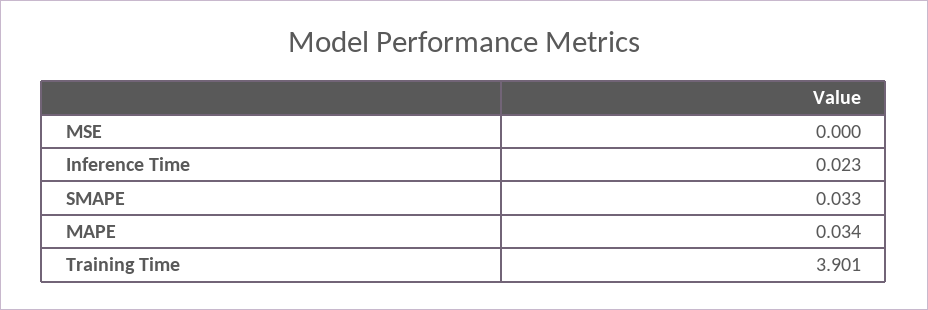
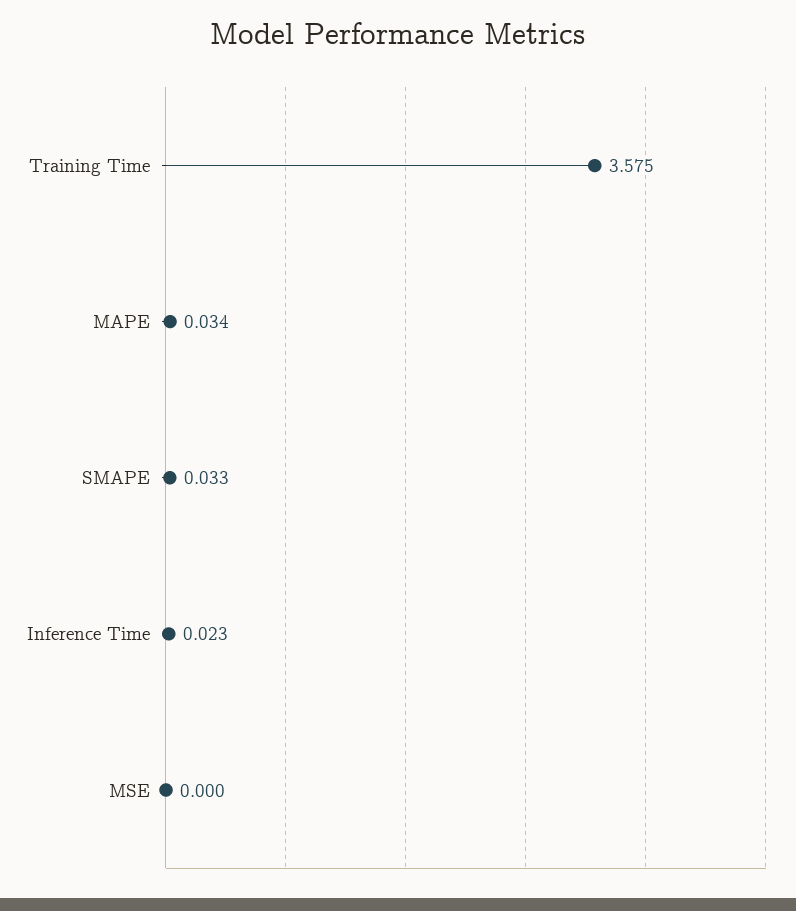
  {
    "MSE": 0,
    "Inference Time": 0.023,
    "SMAPE": 0.033,
    "MAPE": 0.034,
-   "Training Time": 3.901
+   "Training Time": 3.575
  }

